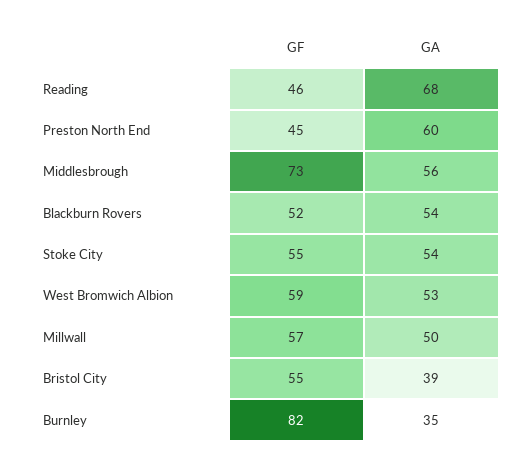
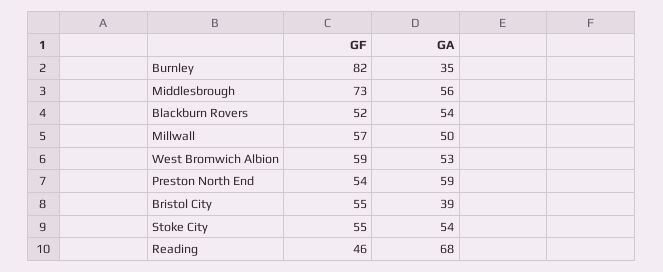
  {
    "GF": {
      "Reading": 46,
-     "Preston North End": 45,
+     "Preston North End": 54,
      "Middlesbrough": 73,
      "Blackburn Rovers": 52,
      "Stoke City": 55,
      "West Bromwich Albion": 59,
      "Millwall": 57,
      "Bristol City": 55,
      "Burnley": 82
    },
    "GA": {
      "Reading": 68,
-     "Preston North End": 60,
+     "Preston North End": 59,
      "Middlesbrough": 56,
      "Blackburn Rovers": 54,
      "Stoke City": 54,
      "West Bromwich Albion": 53,
      "Millwall": 50,
      "Bristol City": 39,
      "Burnley": 35
    }
  }

